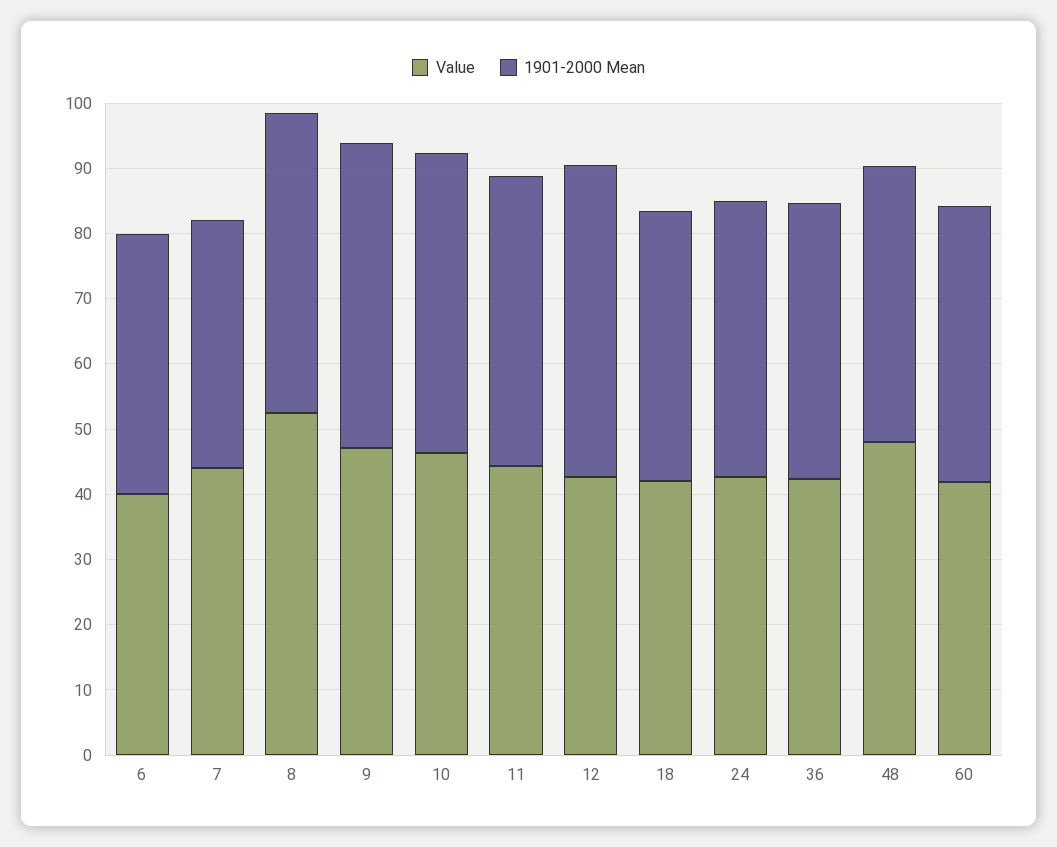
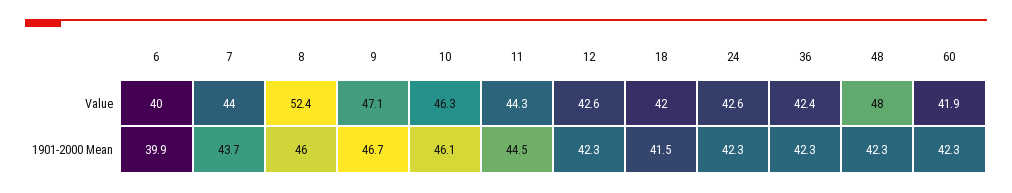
  {
    "Value": {
      "6": 40,
      "7": 44,
      "8": 52.4,
      "9": 47.1,
      "10": 46.3,
      "11": 44.3,
      "12": 42.6,
      "18": 42,
      "24": 42.6,
      "36": 42.4,
      "48": 48,
      "60": 41.9
    },
    "1901-2000 Mean": {
      "6": 39.9,
-     "7": 38,
+     "7": 43.7,
      "8": 46,
      "9": 46.7,
      "10": 46.1,
      "11": 44.5,
-     "12": 48,
+     "12": 42.3,
      "18": 41.5,
      "24": 42.3,
      "36": 42.3,
      "48": 42.3,
      "60": 42.3
    }
  }

